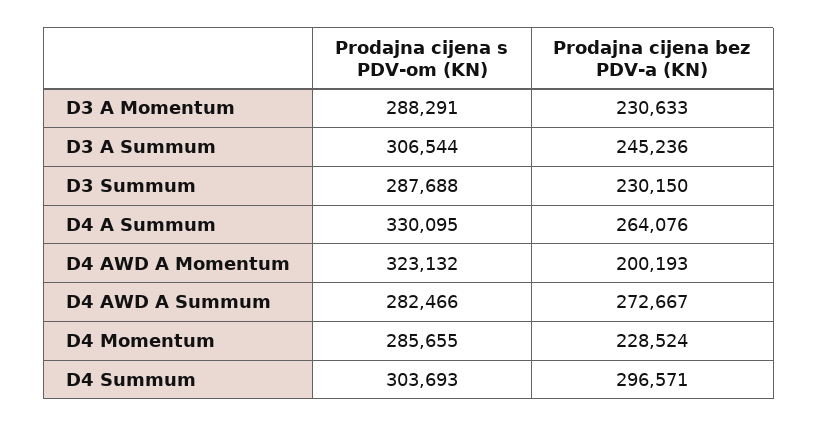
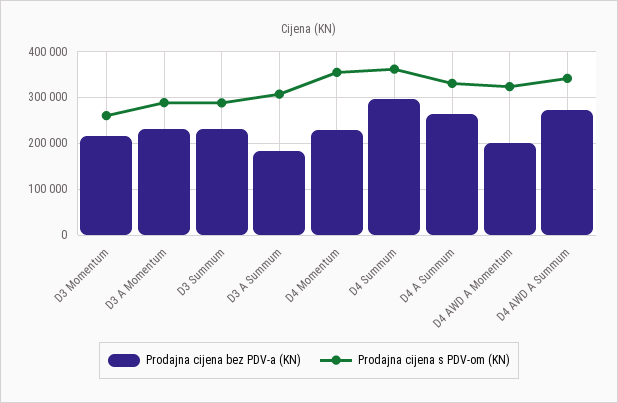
  {
    "Prodajna cijena s PDV-om (KN)": {
      "D3 A Momentum": 288291,
      "D3 A Summum": 306544,
      "D3 Summum": 287688,
      "D4 A Summum": 330095,
      "D4 AWD A Momentum": 323132,
-     "D4 AWD A Summum": 282466,
+     "D4 AWD A Summum": 340000,
-     "D4 Momentum": 285655,
+     "D4 Momentum": 360000,
-     "D4 Summum": 303693
+     "D4 Summum": 360000,
+     "D3 Momentum": 260000
    },
    "Prodajna cijena bez PDV-a (KN)": {
      "D3 A Momentum": 230633,
-     "D3 A Summum": 245236,
+     "D3 A Summum": 180000,
      "D3 Summum": 230150,
      "D4 A Summum": 264076,
      "D4 AWD A Momentum": 200193,
      "D4 AWD A Summum": 272667,
      "D4 Momentum": 228524,
-     "D4 Summum": 296571
+     "D4 Summum": 296571,
+     "D3 Momentum": 220000
    }
  }

